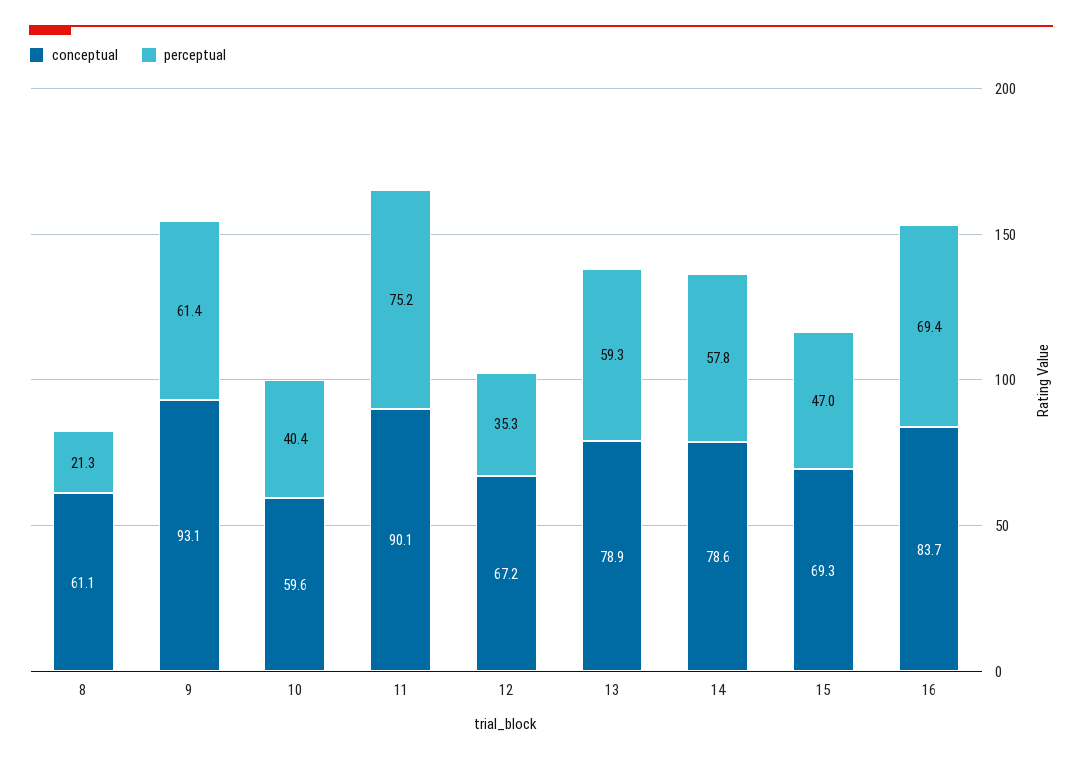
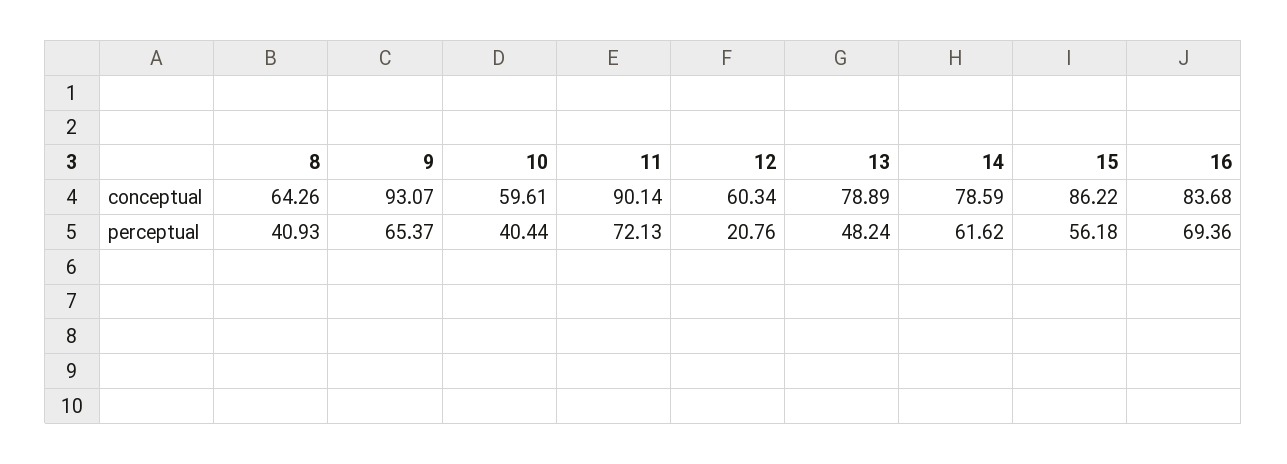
  {
    "conceptual": {
-     "8": 61.1,
+     "8": 64.26,
      "9": 93.07,
      "10": 59.61,
      "11": 90.14,
-     "12": 67.2,
+     "12": 60.34,
      "13": 78.89,
      "14": 78.59,
-     "15": 69.3,
+     "15": 86.22,
      "16": 83.68
    },
    "perceptual": {
-     "8": 21.3,
+     "8": 40.93,
-     "9": 61.4,
+     "9": 65.37,
      "10": 40.44,
-     "11": 75.2,
+     "11": 72.13,
-     "12": 35.3,
+     "12": 20.76,
-     "13": 59.3,
+     "13": 48.24,
-     "14": 57.8,
+     "14": 61.62,
-     "15": 47,
+     "15": 56.18,
      "16": 69.36
    }
  }

